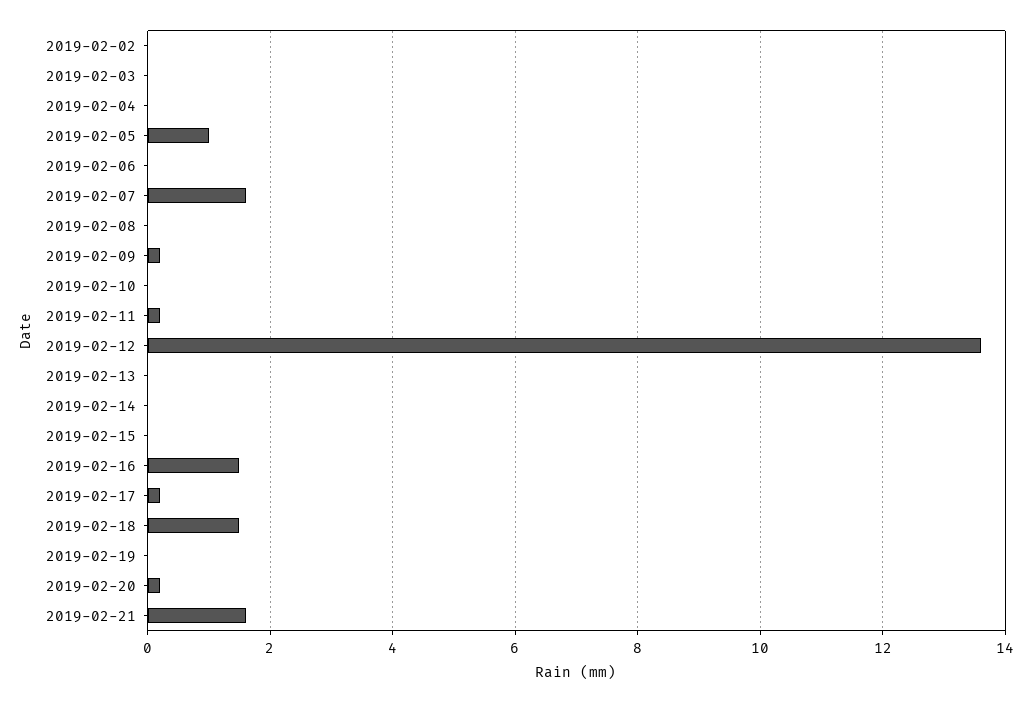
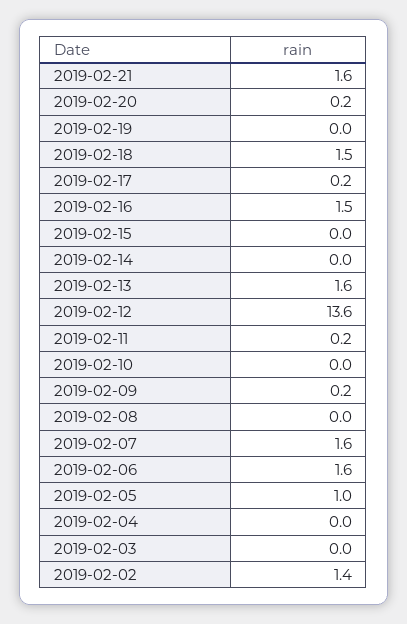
  {
-   "2019-02-02": 0,
+   "2019-02-02": 1.4,
    "2019-02-03": 0,
    "2019-02-04": 0,
    "2019-02-05": 1,
-   "2019-02-06": 0,
+   "2019-02-06": 1.6,
    "2019-02-07": 1.6,
    "2019-02-08": 0,
    "2019-02-09": 0.2,
    "2019-02-10": 0,
    "2019-02-11": 0.2,
    "2019-02-12": 13.6,
-   "2019-02-13": 0,
+   "2019-02-13": 1.6,
    "2019-02-14": 0,
    "2019-02-15": 0,
    "2019-02-16": 1.5,
    "2019-02-17": 0.2,
    "2019-02-18": 1.5,
    "2019-02-19": 0,
    "2019-02-20": 0.2,
    "2019-02-21": 1.6
  }

